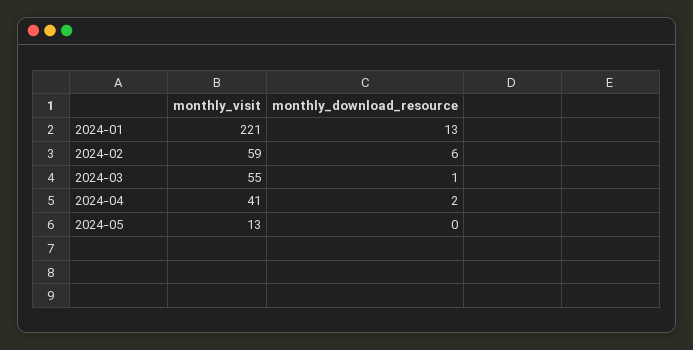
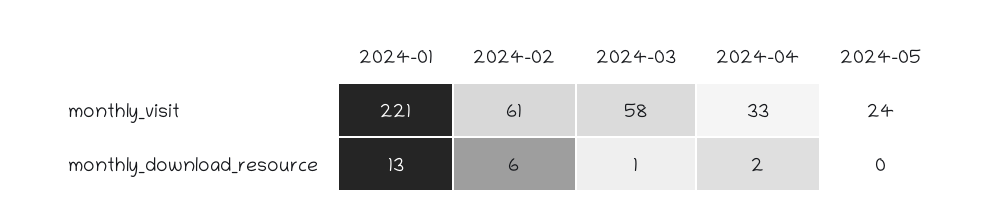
  {
    "monthly_visit": {
      "2024-01": 221,
-     "2024-02": 59,
+     "2024-02": 61,
-     "2024-03": 55,
+     "2024-03": 58,
-     "2024-04": 41,
+     "2024-04": 33,
-     "2024-05": 13
+     "2024-05": 24
    },
    "monthly_download_resource": {
      "2024-01": 13,
      "2024-02": 6,
      "2024-03": 1,
      "2024-04": 2,
      "2024-05": 0
    }
  }

